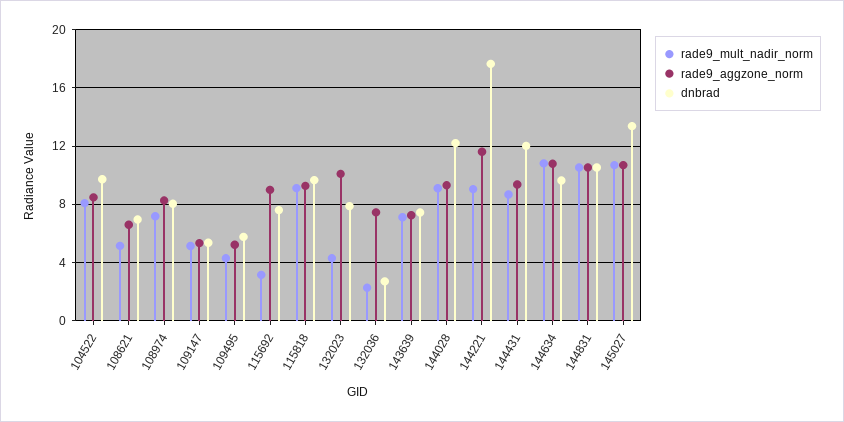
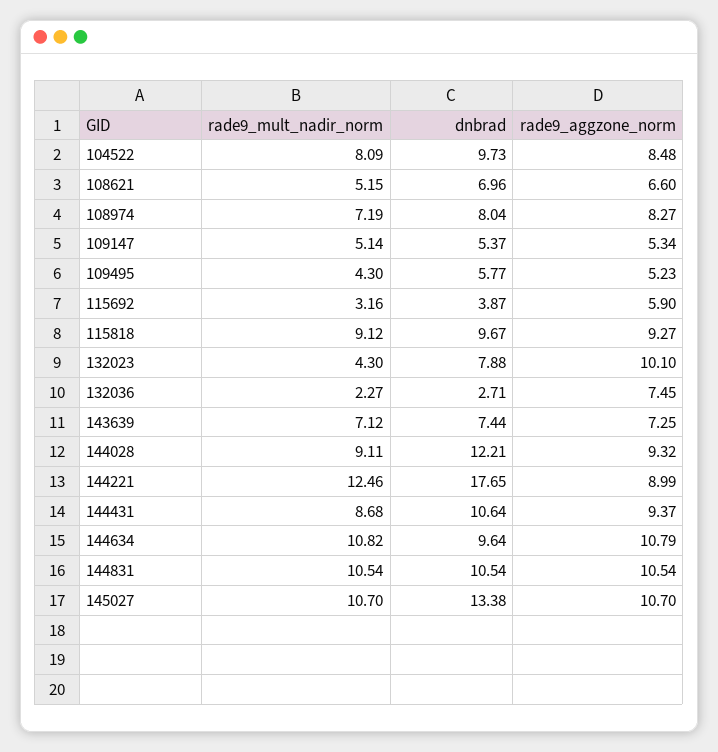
  {
    "rade9_mult_nadir_norm": {
      "104522": 8.09,
      "108621": 5.15,
      "108974": 7.19,
      "109147": 5.14,
      "109495": 4.3,
      "115692": 3.16,
      "115818": 9.12,
      "132023": 4.3,
      "132036": 2.27,
      "143639": 7.12,
      "144028": 9.11,
-     "144221": 9,
+     "144221": 12.46,
      "144431": 8.68,
      "144634": 10.82,
      "144831": 10.54,
      "145027": 10.7
    },
    "rade9_aggzone_norm": {
      "104522": 8.48,
      "108621": 6.6,
      "108974": 8.27,
      "109147": 5.34,
      "109495": 5.23,
-     "115692": 9,
+     "115692": 5.9,
      "115818": 9.27,
      "132023": 10.1,
      "132036": 7.45,
      "143639": 7.25,
      "144028": 9.32,
-     "144221": 11.5,
+     "144221": 8.99,
      "144431": 9.37,
      "144634": 10.79,
      "144831": 10.54,
      "145027": 10.7
    },
    "dnbrad": {
      "104522": 9.73,
      "108621": 6.96,
      "108974": 8.04,
      "109147": 5.37,
      "109495": 5.77,
-     "115692": 7.5,
+     "115692": 3.87,
      "115818": 9.67,
      "132023": 7.88,
      "132036": 2.71,
      "143639": 7.44,
      "144028": 12.21,
      "144221": 17.65,
-     "144431": 12,
+     "144431": 10.64,
      "144634": 9.64,
      "144831": 10.54,
      "145027": 13.38
    }
  }

